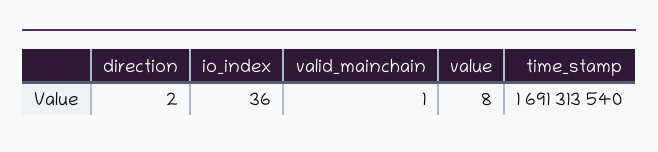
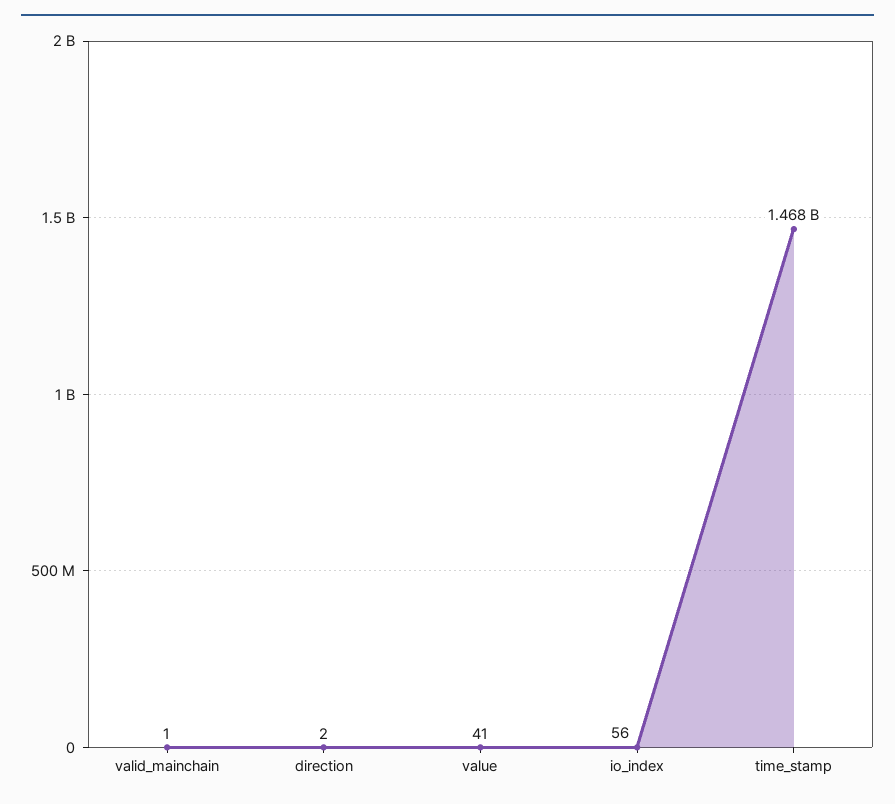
  {
    "direction": 2,
-   "io_index": 36,
+   "io_index": 56,
    "valid_mainchain": 1,
-   "value": 8,
+   "value": 41,
-   "time_stamp": 1691313540
+   "time_stamp": 1468000000
  }

